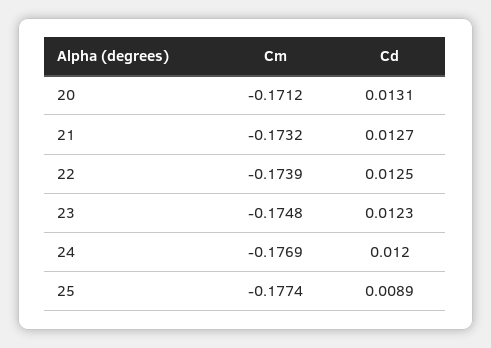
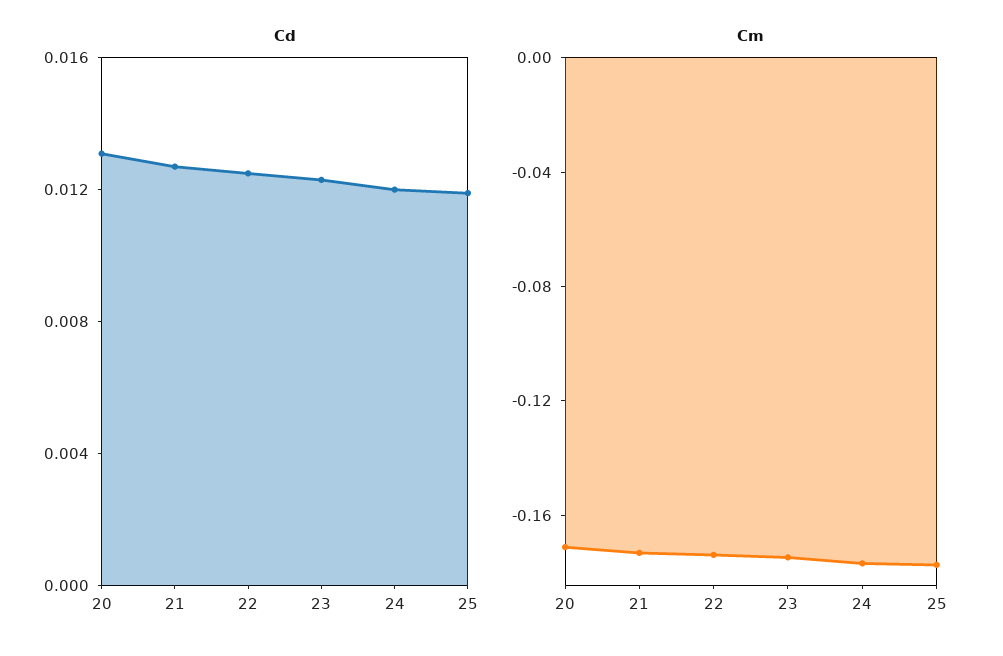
  {
    "Cm": {
      "20": -0.1712,
      "21": -0.1732,
      "22": -0.1739,
      "23": -0.1748,
      "24": -0.1769,
      "25": -0.1774
    },
    "Cd": {
      "20": 0.0131,
      "21": 0.0127,
      "22": 0.0125,
      "23": 0.0123,
      "24": 0.012,
-     "25": 0.0089
+     "25": 0.012
    }
  }

